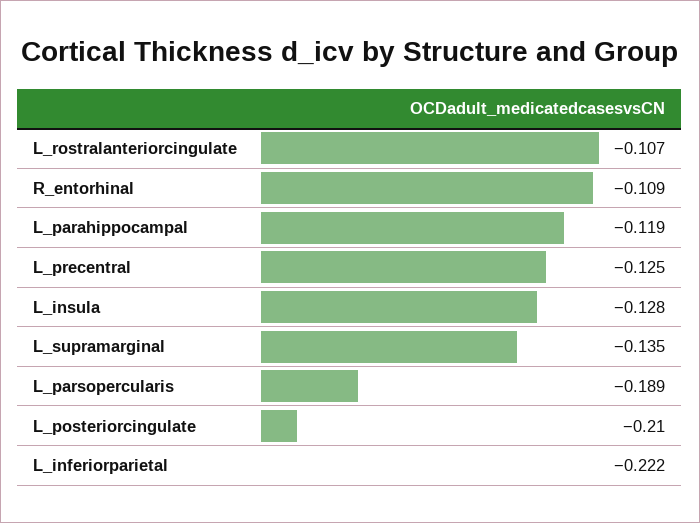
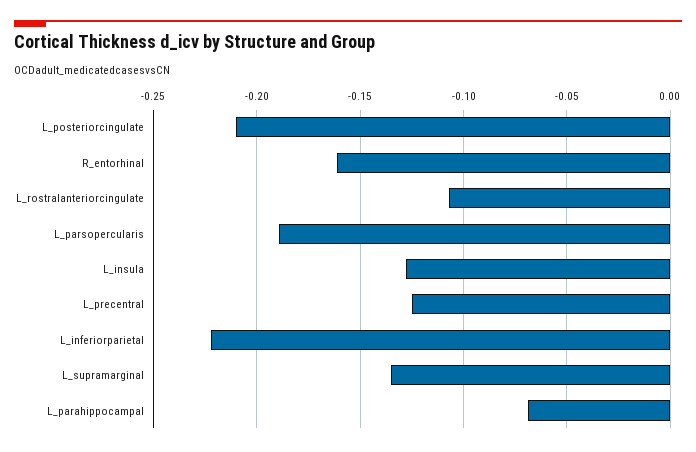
  {
    "L_rostralanteriorcingulate": -0.107,
-   "R_entorhinal": -0.109,
+   "R_entorhinal": -0.16,
-   "L_parahippocampal": -0.119,
+   "L_parahippocampal": -0.07,
    "L_precentral": -0.125,
    "L_insula": -0.128,
    "L_supramarginal": -0.135,
    "L_parsopercularis": -0.189,
    "L_posteriorcingulate": -0.21,
    "L_inferiorparietal": -0.222
  }

